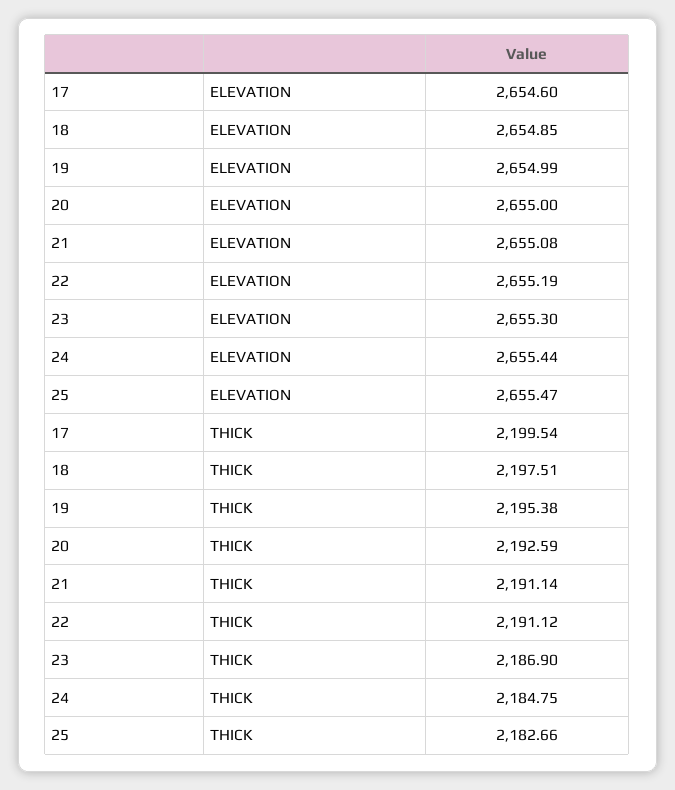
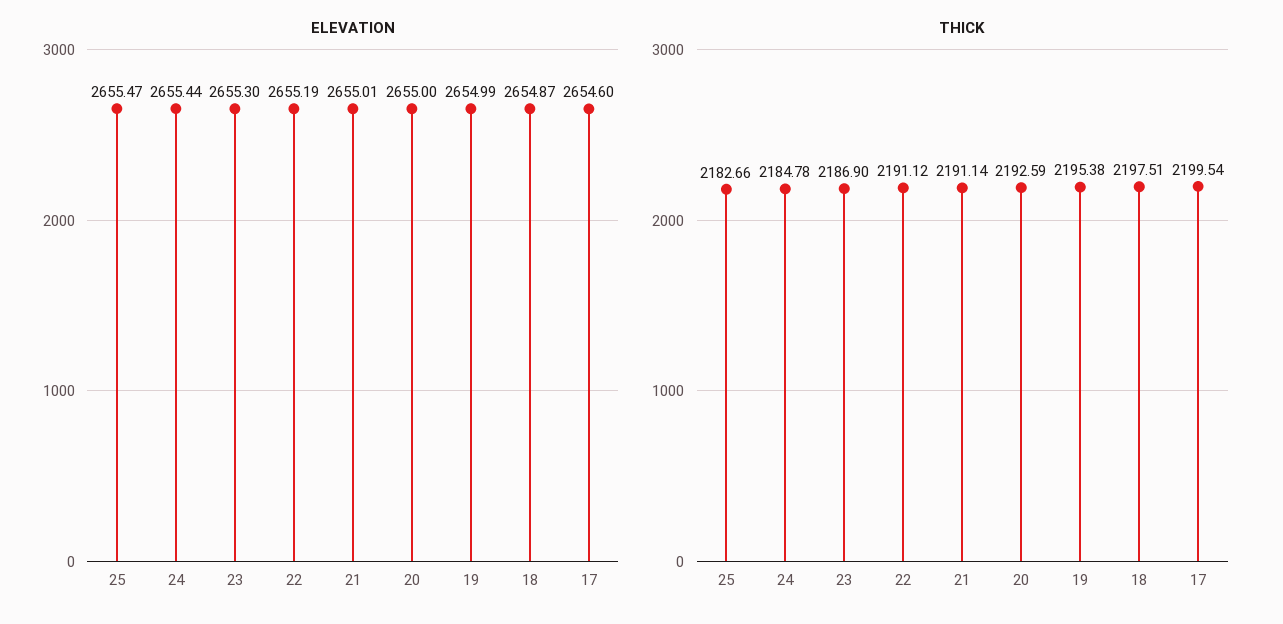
  {
    "ELEVATION": {
      "17": 2654.6,
-     "18": 2654.85,
+     "18": 2654.87,
      "19": 2654.99,
      "20": 2655,
-     "21": 2655.08,
+     "21": 2655.01,
      "22": 2655.19,
      "23": 2655.3,
      "24": 2655.44,
      "25": 2655.47
    },
    "THICK": {
      "17": 2199.54,
      "18": 2197.51,
      "19": 2195.38,
      "20": 2192.59,
      "21": 2191.14,
      "22": 2191.12,
      "23": 2186.9,
-     "24": 2184.75,
+     "24": 2184.78,
      "25": 2182.66
    }
  }

